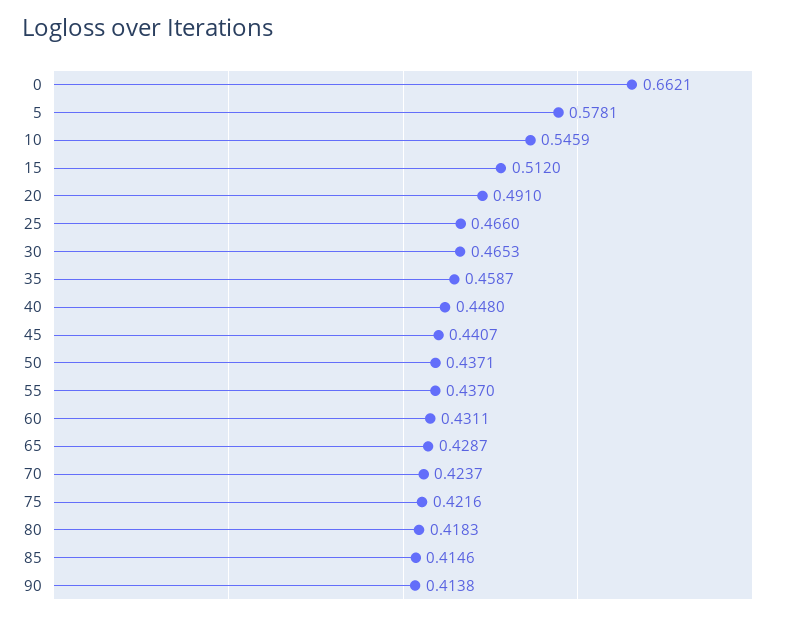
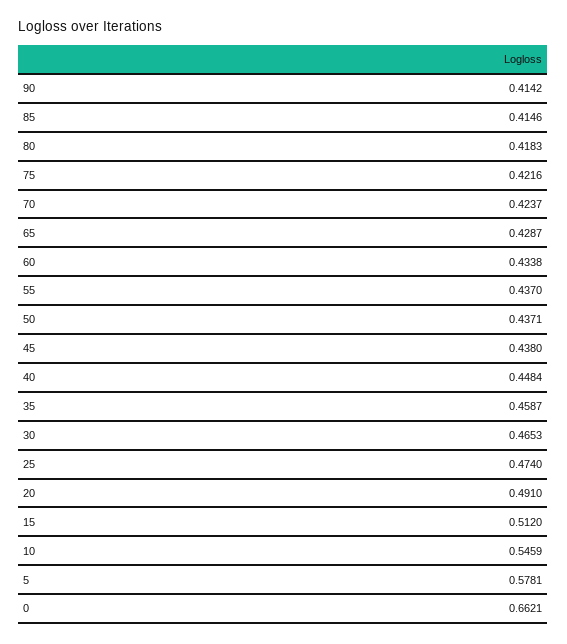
  {
    "0": 0.6621,
    "5": 0.5781,
    "10": 0.5459,
    "15": 0.512,
    "20": 0.491,
-   "25": 0.466,
+   "25": 0.474,
    "30": 0.4653,
    "35": 0.4587,
-   "40": 0.448,
+   "40": 0.4484,
-   "45": 0.4407,
+   "45": 0.438,
    "50": 0.4371,
    "55": 0.437,
-   "60": 0.4311,
+   "60": 0.4338,
    "65": 0.4287,
    "70": 0.4237,
    "75": 0.4216,
    "80": 0.4183,
    "85": 0.4146,
-   "90": 0.4138
+   "90": 0.4142
  }

